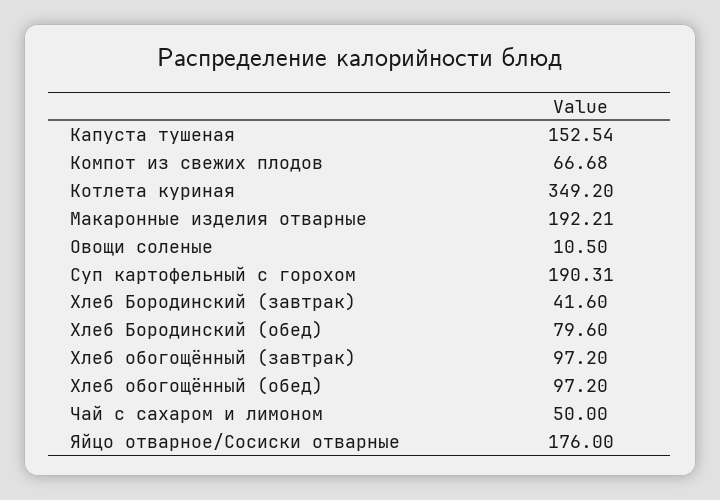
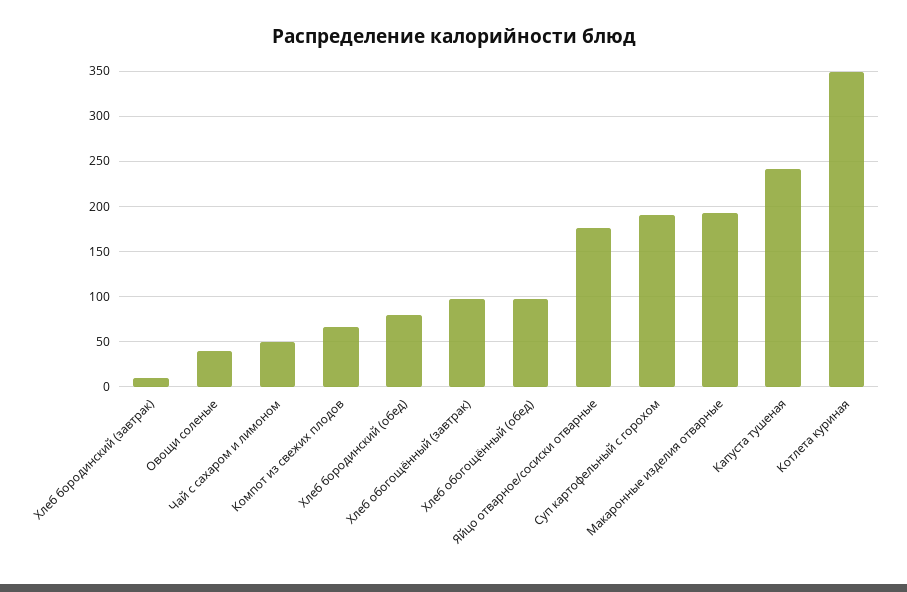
  {
-   "Капуста тушеная": 152.54,
+   "Капуста тушеная": 240,
    "Компот из свежих плодов": 66.68,
    "Котлета куриная": 349.2,
    "Макаронные изделия отварные": 192.21,
-   "Овощи соленые": 10.5,
+   "Овощи соленые": 40,
    "Суп картофельный с горохом": 190.31,
-   "Хлеб Бородинский (завтрак)": 41.6,
+   "Хлеб Бородинский (завтрак)": 10,
    "Хлеб Бородинский (обед)": 79.6,
    "Хлеб обогощённый (завтрак)": 97.2,
    "Хлеб обогощённый (обед)": 97.2,
    "Чай с сахаром и лимоном": 50,
    "Яйцо отварное/Сосиски отварные": 176
  }

